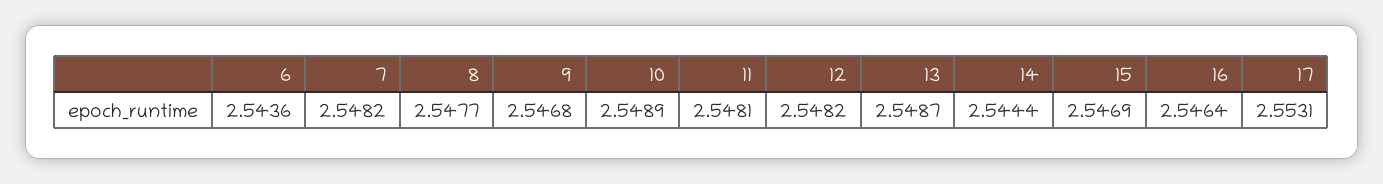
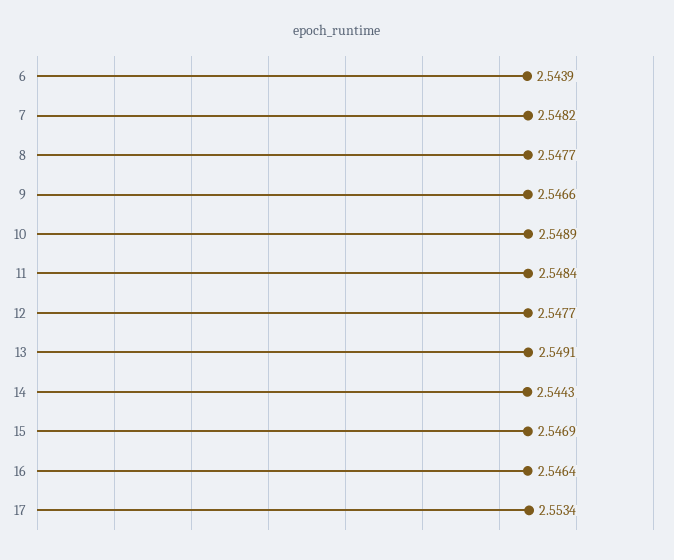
  {
-   "6": 2.5436,
+   "6": 2.5439,
    "7": 2.5482,
    "8": 2.5477,
-   "9": 2.5468,
+   "9": 2.5466,
    "10": 2.5489,
-   "11": 2.5481,
+   "11": 2.5484,
-   "12": 2.5482,
+   "12": 2.5477,
-   "13": 2.5487,
+   "13": 2.5491,
-   "14": 2.5444,
+   "14": 2.5443,
    "15": 2.5469,
    "16": 2.5464,
-   "17": 2.5531
+   "17": 2.5534
  }

